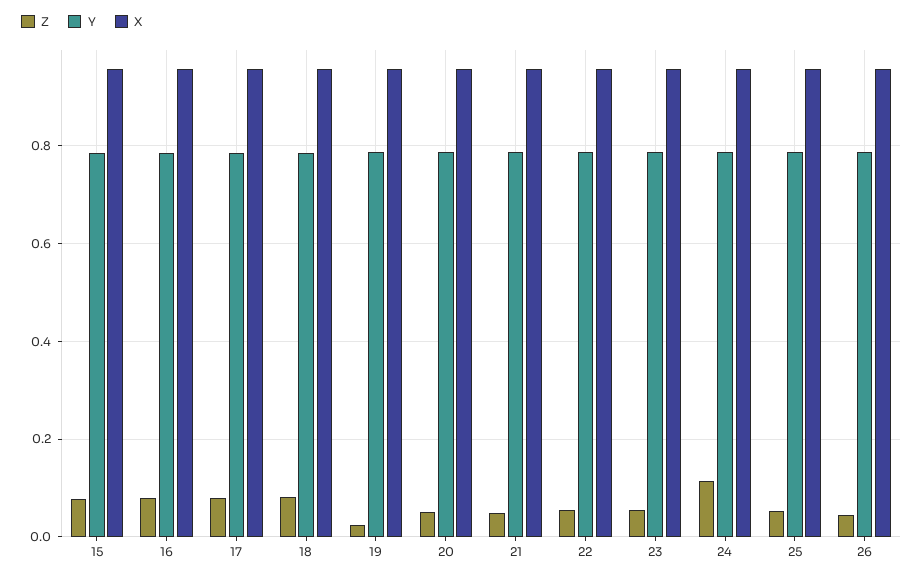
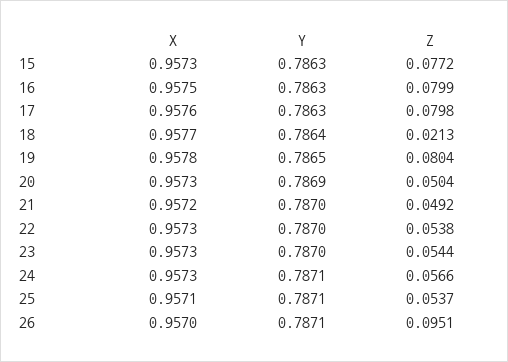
  {
    "Z": {
      "15": 0.0772,
      "16": 0.0799,
      "17": 0.0798,
-     "18": 0.08,
+     "18": 0.0213,
-     "19": 0.02,
+     "19": 0.0804,
      "20": 0.0504,
      "21": 0.0492,
      "22": 0.0538,
      "23": 0.0544,
-     "24": 0.12,
+     "24": 0.0566,
      "25": 0.0537,
-     "26": 0.04
+     "26": 0.0951
    },
    "Y": {
      "15": 0.7863,
      "16": 0.7863,
      "17": 0.7863,
      "18": 0.7864,
      "19": 0.7865,
      "20": 0.7869,
      "21": 0.787,
      "22": 0.787,
      "23": 0.787,
      "24": 0.7871,
      "25": 0.7871,
      "26": 0.7871
    },
    "X": {
      "15": 0.9573,
      "16": 0.9575,
      "17": 0.9576,
      "18": 0.9577,
      "19": 0.9578,
      "20": 0.9573,
      "21": 0.9572,
      "22": 0.9573,
      "23": 0.9573,
      "24": 0.9573,
      "25": 0.9571,
      "26": 0.957
    }
  }

